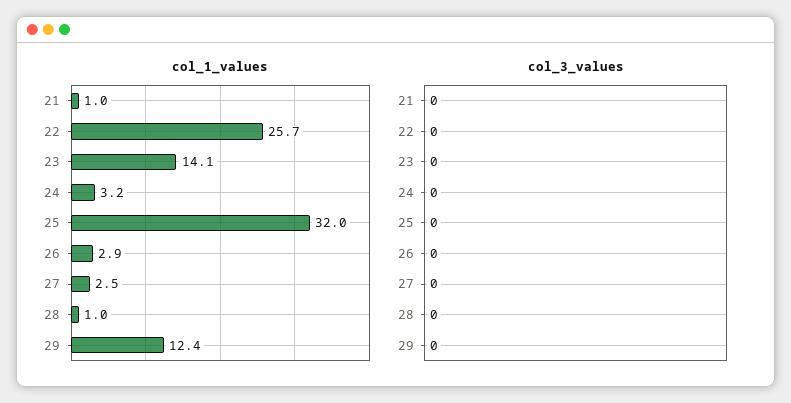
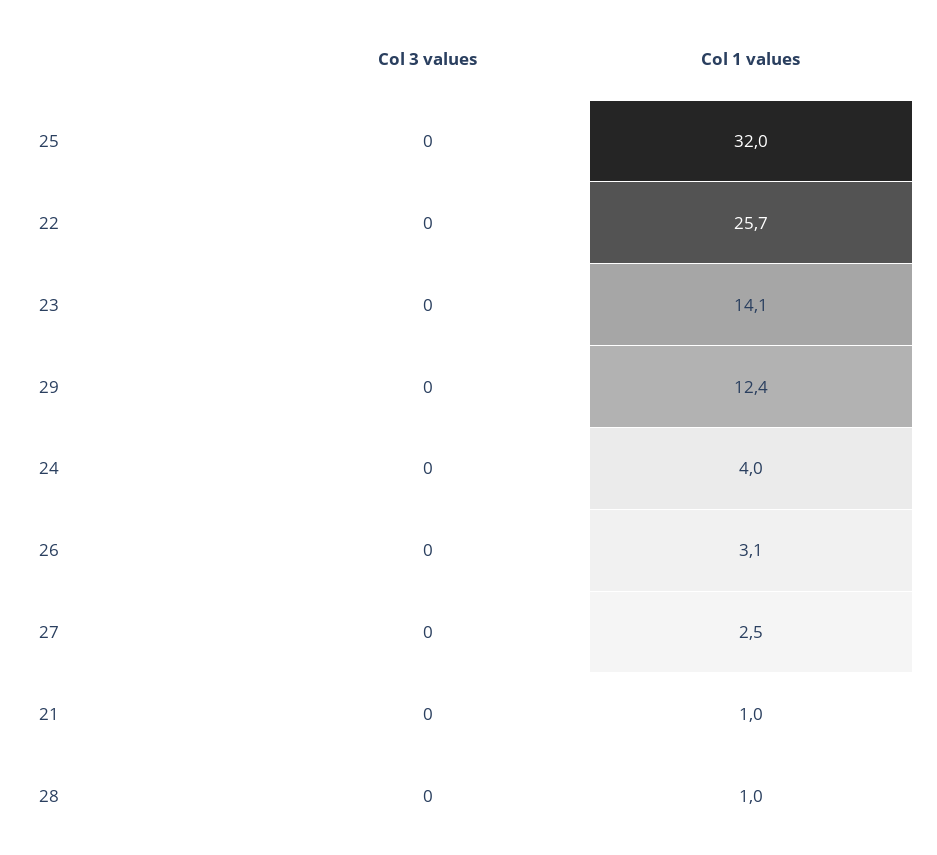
  {
    "col_1_values": {
      "21": 1,
      "22": 25.7,
      "23": 14.1,
-     "24": 3.2,
+     "24": 4,
      "25": 32,
-     "26": 2.9,
+     "26": 3.1,
      "27": 2.5,
      "28": 1,
      "29": 12.4
    },
    "col_3_values": {
      "21": 0,
      "22": 0,
      "23": 0,
      "24": 0,
      "25": 0,
      "26": 0,
      "27": 0,
      "28": 0,
      "29": 0
    }
  }

